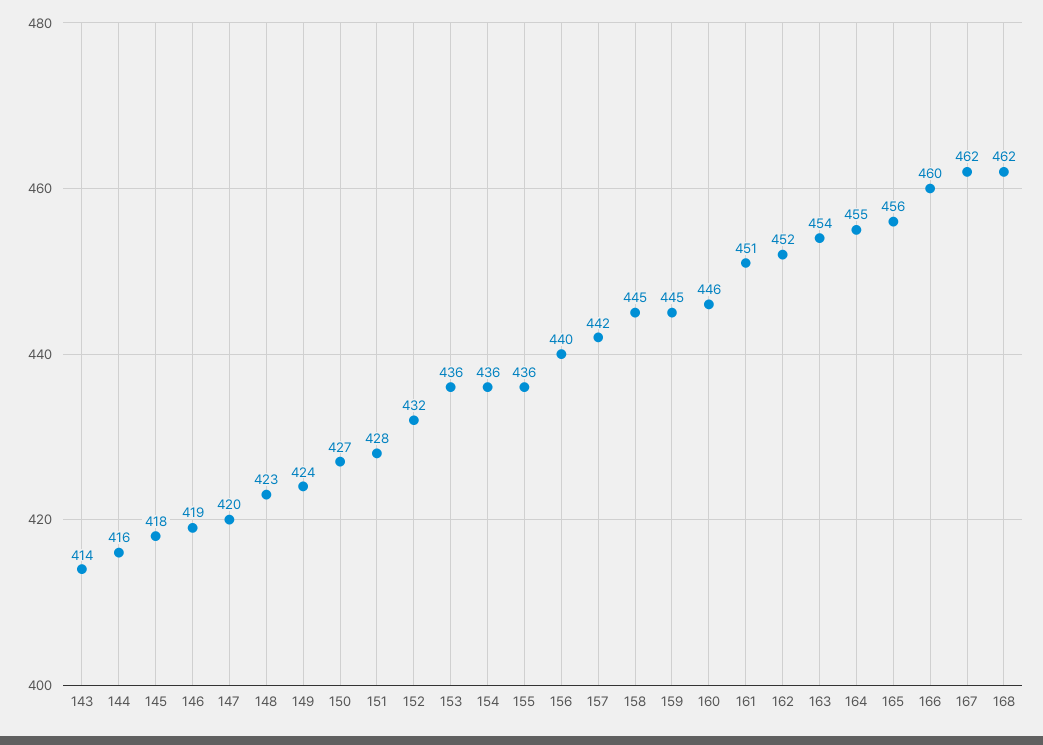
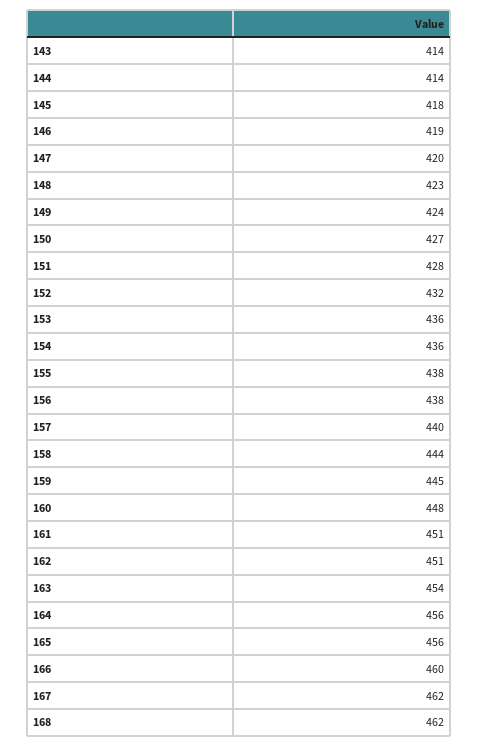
  {
    "143": 414,
-   "144": 416,
+   "144": 414,
    "145": 418,
    "146": 419,
    "147": 420,
    "148": 423,
    "149": 424,
    "150": 427,
    "151": 428,
    "152": 432,
    "153": 436,
    "154": 436,
-   "155": 436,
+   "155": 438,
-   "156": 440,
+   "156": 438,
-   "157": 442,
+   "157": 440,
-   "158": 445,
+   "158": 444,
    "159": 445,
-   "160": 446,
+   "160": 448,
    "161": 451,
-   "162": 452,
+   "162": 451,
    "163": 454,
-   "164": 455,
+   "164": 456,
    "165": 456,
    "166": 460,
    "167": 462,
    "168": 462
  }

